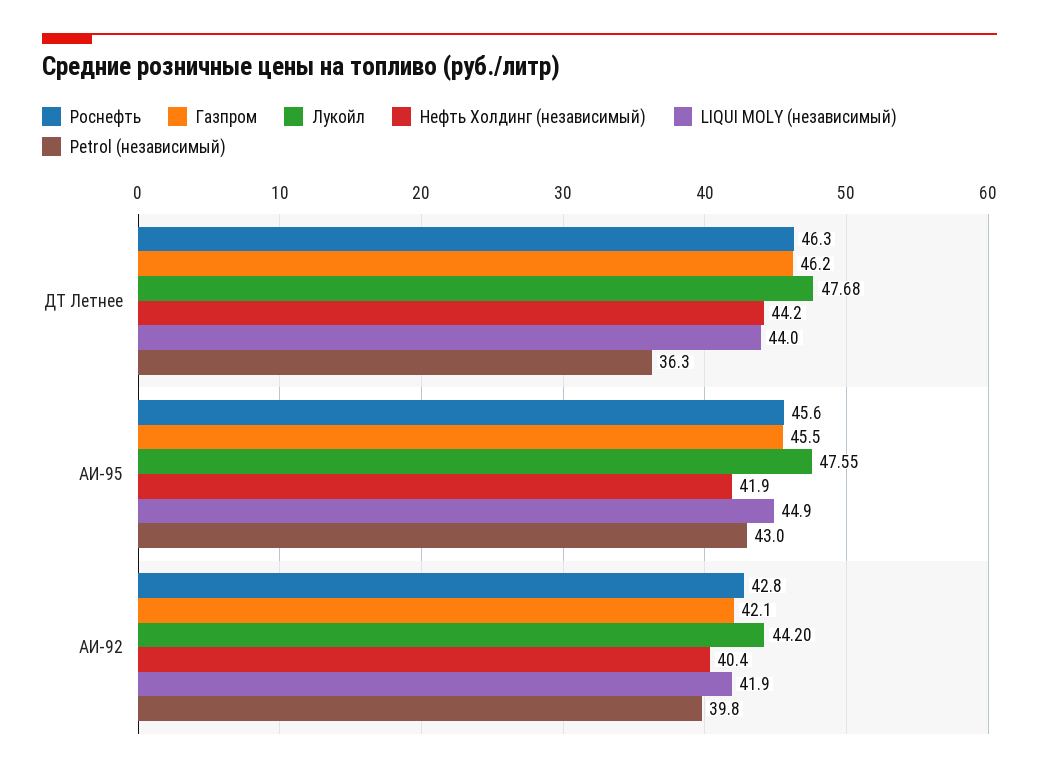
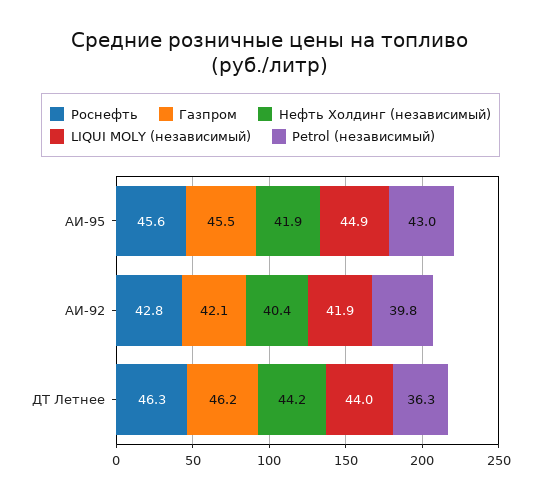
  {
    "Роснефть": {
      "ДТ Летнее": 46.3,
      "АИ-95": 45.6,
      "АИ-92": 42.8
    },
    "Газпром": {
      "ДТ Летнее": 46.2,
      "АИ-95": 45.5,
      "АИ-92": 42.1
    },
-   "Лукойл": {
-     "ДТ Летнее": 47.68,
-     "АИ-95": 47.55,
-     "АИ-92": 44.2
-   },
    "Нефть Холдинг (независимый)": {
      "ДТ Летнее": 44.2,
      "АИ-95": 41.9,
      "АИ-92": 40.4
    },
    "LIQUI MOLY (независимый)": {
      "ДТ Летнее": 44,
      "АИ-95": 44.9,
      "АИ-92": 41.9
    },
    "Petrol (независимый)": {
      "ДТ Летнее": 36.3,
      "АИ-95": 43,
      "АИ-92": 39.8
    }
  }

